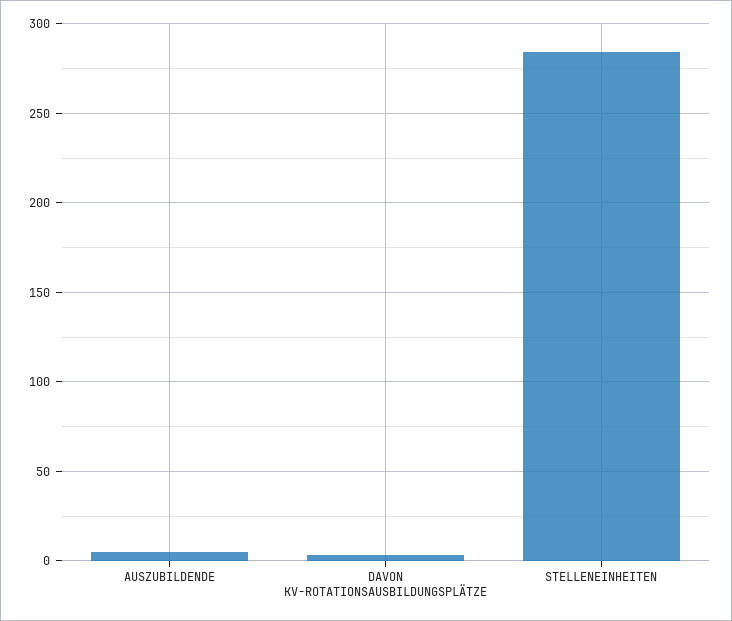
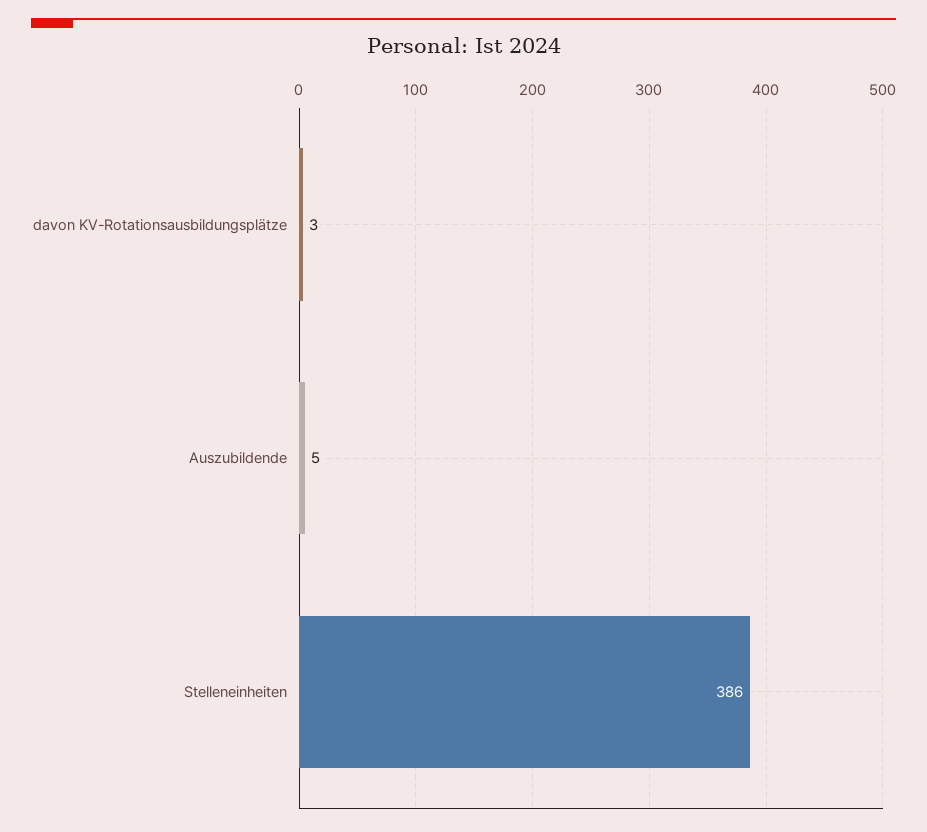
  {
    "AUSZUBILDENDE": 5,
    "DAVON KV-ROTATIONSAUSBILDUNGSPLÄTZE": 3,
-   "STELLENEINHEITEN": 285
+   "STELLENEINHEITEN": 386
  }

